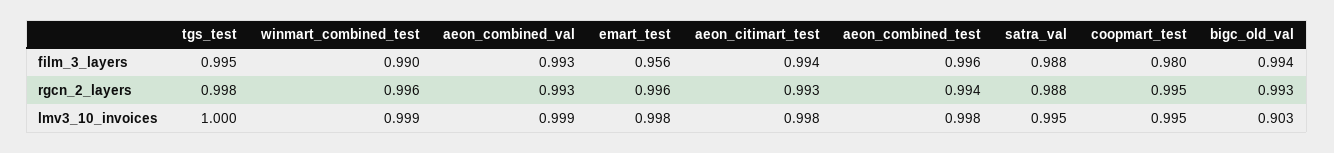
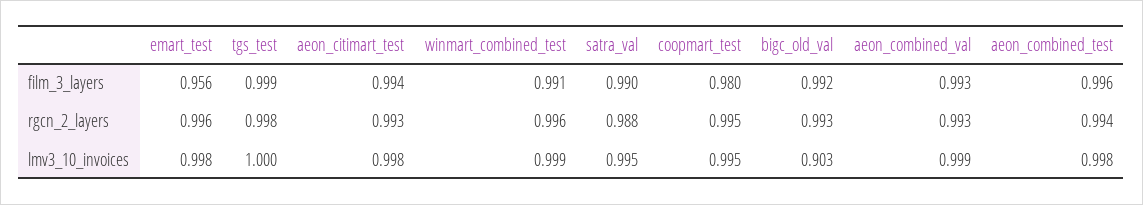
  {
    "tgs_test": {
-     "film_3_layers": 0.995,
+     "film_3_layers": 0.999,
      "rgcn_2_layers": 0.998,
      "lmv3_10_invoices": 1
    },
    "winmart_combined_test": {
-     "film_3_layers": 0.99,
+     "film_3_layers": 0.991,
      "rgcn_2_layers": 0.996,
      "lmv3_10_invoices": 0.999
    },
    "aeon_combined_val": {
      "film_3_layers": 0.993,
      "rgcn_2_layers": 0.993,
      "lmv3_10_invoices": 0.999
    },
    "emart_test": {
      "film_3_layers": 0.956,
      "rgcn_2_layers": 0.996,
      "lmv3_10_invoices": 0.998
    },
    "aeon_citimart_test": {
      "film_3_layers": 0.994,
      "rgcn_2_layers": 0.993,
      "lmv3_10_invoices": 0.998
    },
    "aeon_combined_test": {
      "film_3_layers": 0.996,
      "rgcn_2_layers": 0.994,
      "lmv3_10_invoices": 0.998
    },
    "satra_val": {
-     "film_3_layers": 0.988,
+     "film_3_layers": 0.99,
      "rgcn_2_layers": 0.988,
      "lmv3_10_invoices": 0.995
    },
    "coopmart_test": {
      "film_3_layers": 0.98,
      "rgcn_2_layers": 0.995,
      "lmv3_10_invoices": 0.995
    },
    "bigc_old_val": {
-     "film_3_layers": 0.994,
+     "film_3_layers": 0.992,
      "rgcn_2_layers": 0.993,
      "lmv3_10_invoices": 0.903
    }
  }

